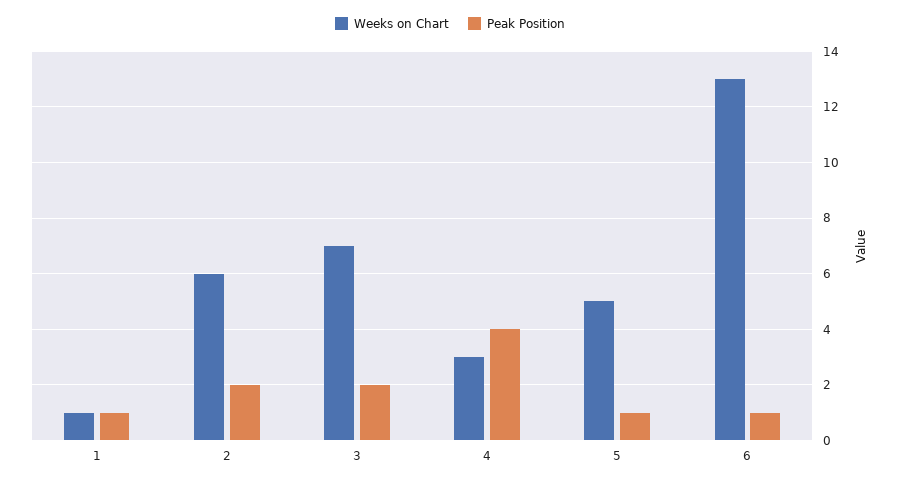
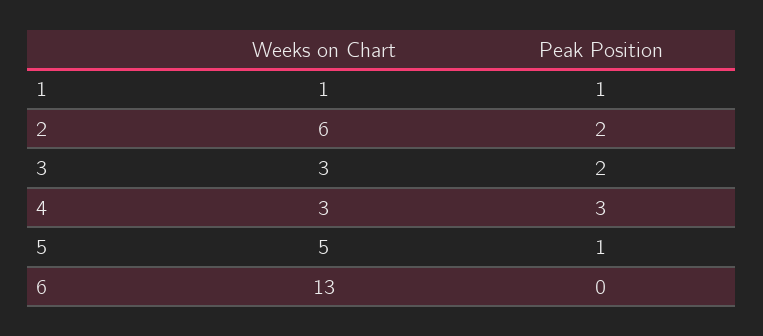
  {
    "Weeks on Chart": {
      "1": 1,
      "2": 6,
-     "3": 7,
+     "3": 3,
      "4": 3,
      "5": 5,
      "6": 13
    },
    "Peak Position": {
      "1": 1,
      "2": 2,
      "3": 2,
-     "4": 4,
+     "4": 3,
      "5": 1,
-     "6": 1
+     "6": 0
    }
  }

